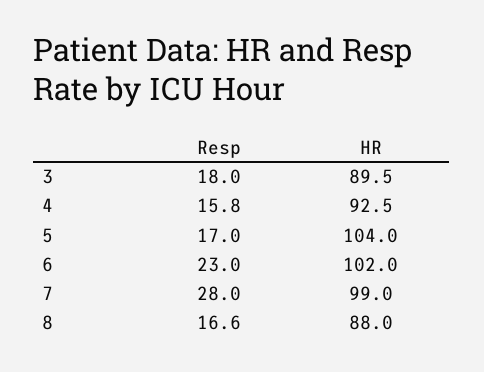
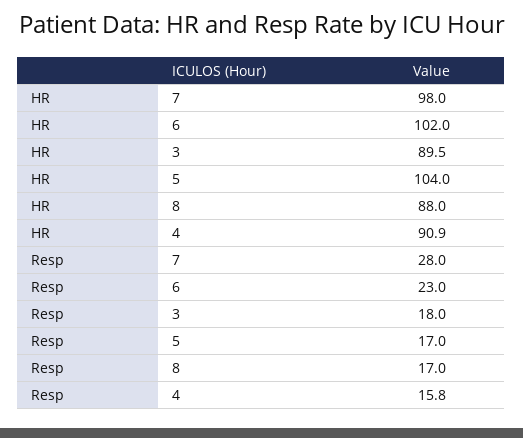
  {
    "Resp": {
      "3": 18,
      "4": 15.8,
      "5": 17,
      "6": 23,
      "7": 28,
-     "8": 16.6
+     "8": 17
    },
    "HR": {
      "3": 89.5,
-     "4": 92.5,
+     "4": 90.9,
      "5": 104,
      "6": 102,
-     "7": 99,
+     "7": 98,
      "8": 88
    }
  }

